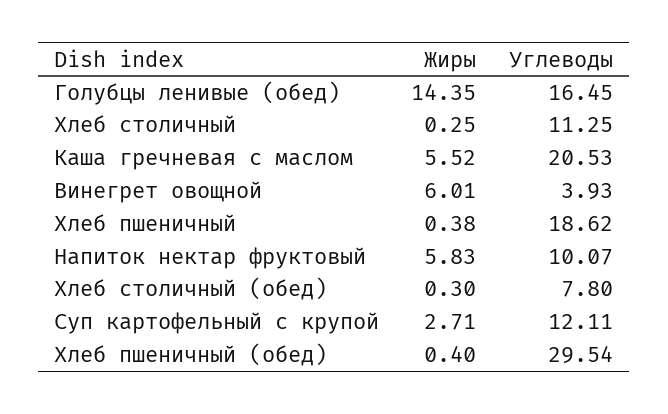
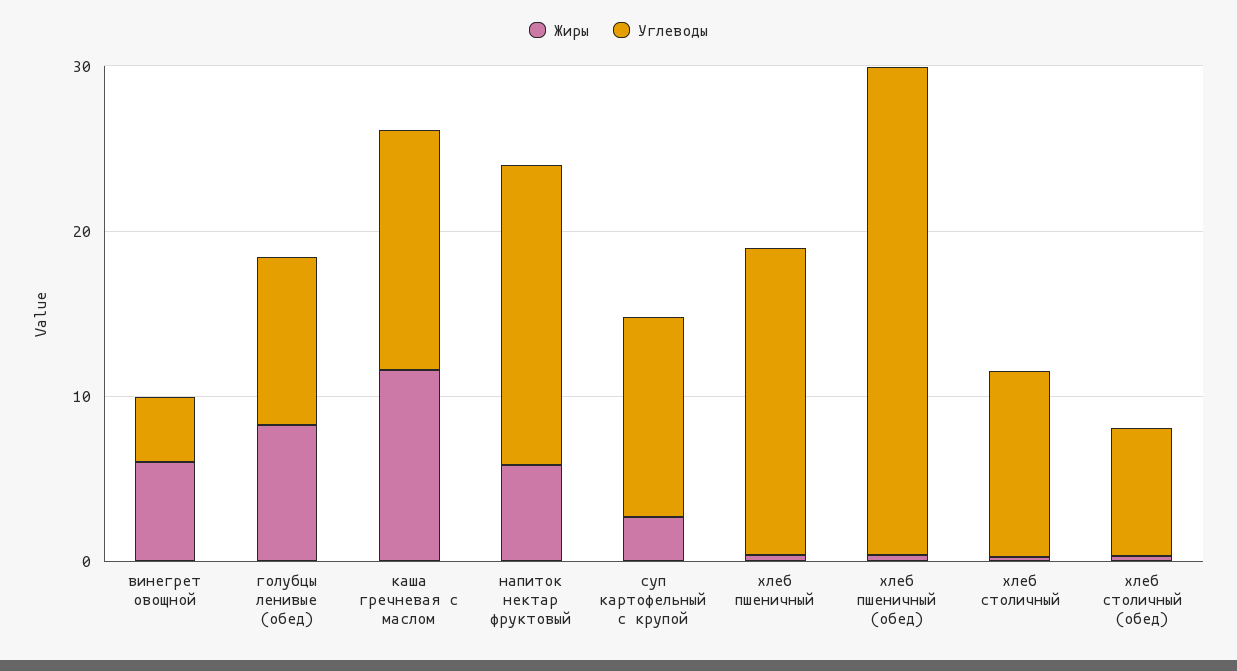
  {
    "Жиры": {
-     "Голубцы ленивые (обед)": 14.35,
+     "Голубцы ленивые (обед)": 8,
      "Хлеб столичный": 0.25,
-     "Каша гречневая с маслом": 5.52,
+     "Каша гречневая с маслом": 12,
      "Винегрет овощной": 6.01,
      "Хлеб пшеничный": 0.38,
      "Напиток нектар фруктовый": 5.83,
      "Хлеб столичный (обед)": 0.3,
      "Суп картофельный с крупой": 2.71,
      "Хлеб пшеничный (обед)": 0.4
    },
    "Углеводы": {
-     "Голубцы ленивые (обед)": 16.45,
+     "Голубцы ленивые (обед)": 10,
      "Хлеб столичный": 11.25,
-     "Каша гречневая с маслом": 20.53,
+     "Каша гречневая с маслом": 14,
      "Винегрет овощной": 3.93,
      "Хлеб пшеничный": 18.62,
-     "Напиток нектар фруктовый": 10.07,
+     "Напиток нектар фруктовый": 18,
      "Хлеб столичный (обед)": 7.8,
      "Суп картофельный с крупой": 12.11,
      "Хлеб пшеничный (обед)": 29.54
    }
  }

